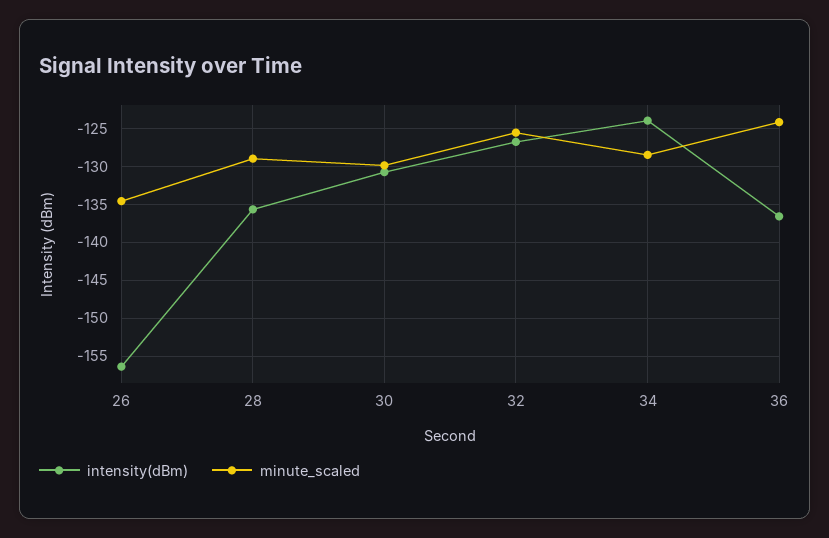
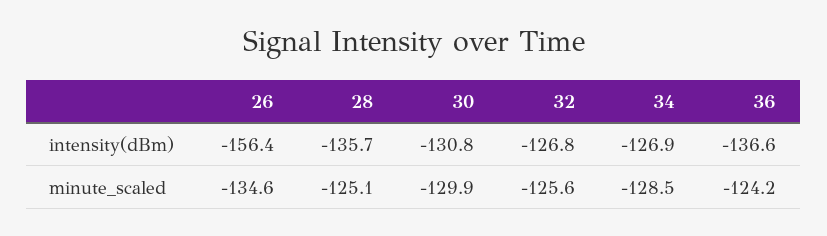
  {
    "intensity(dBm)": {
      "26": -156.4,
      "28": -135.7,
      "30": -130.8,
      "32": -126.8,
-     "34": -124,
+     "34": -126.9,
      "36": -136.6
    },
    "minute_scaled": {
      "26": -134.6,
-     "28": -129,
+     "28": -125.1,
      "30": -129.9,
      "32": -125.6,
      "34": -128.5,
      "36": -124.2
    }
  }

